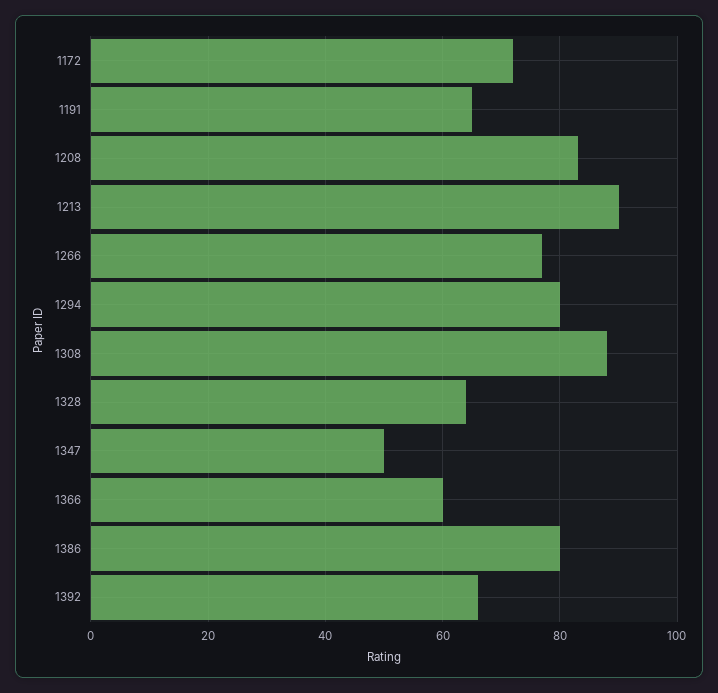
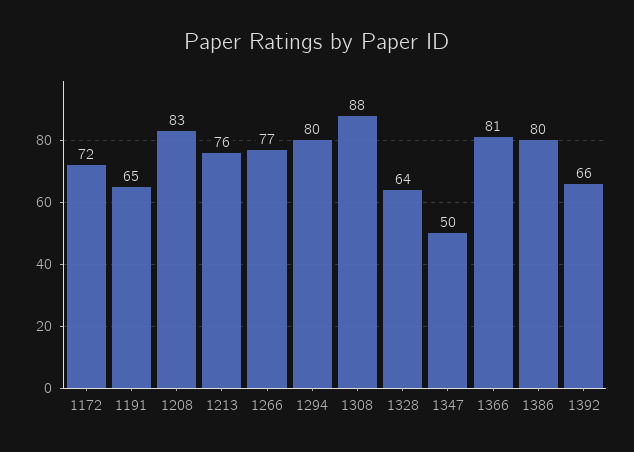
  {
    "1172": 72,
    "1191": 65,
    "1208": 83,
-   "1213": 90,
+   "1213": 76,
    "1266": 77,
    "1294": 80,
    "1308": 88,
    "1328": 64,
    "1347": 50,
-   "1366": 60,
+   "1366": 81,
    "1386": 80,
    "1392": 66
  }

